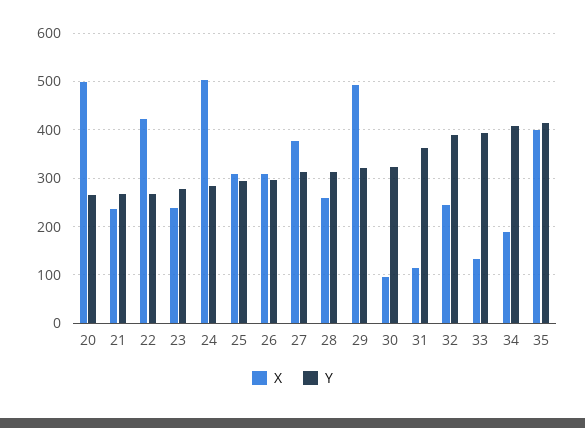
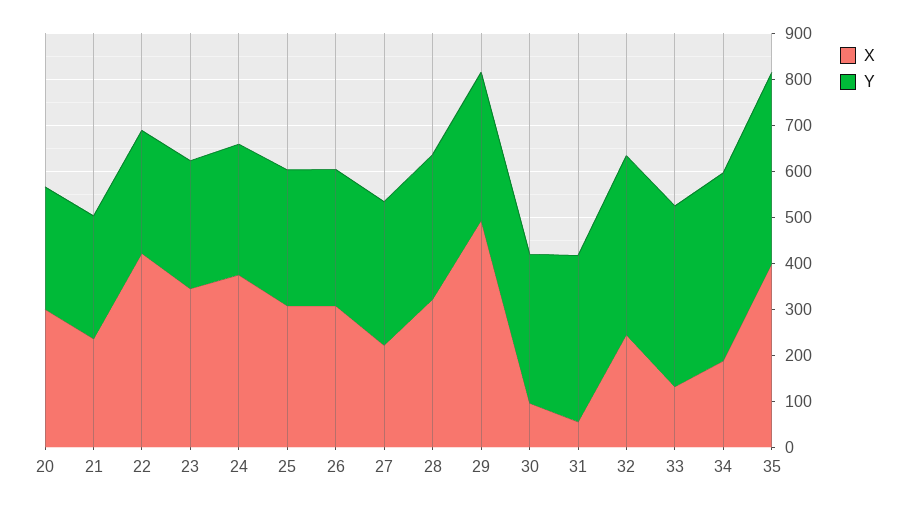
  {
    "X": {
-     "20": 500,
+     "20": 300,
      "21": 240,
      "22": 420,
-     "23": 240,
+     "23": 340,
-     "24": 500,
+     "24": 380,
      "25": 300,
      "26": 300,
-     "27": 380,
+     "27": 220,
-     "28": 260,
+     "28": 320,
      "29": 500,
      "30": 100,
-     "31": 120,
+     "31": 60,
      "32": 240,
      "33": 140,
      "34": 180,
      "35": 400
    },
    "Y": {
      "20": 260,
      "21": 260,
      "22": 260,
      "23": 280,
      "24": 280,
      "25": 300,
      "26": 300,
      "27": 320,
      "28": 320,
      "29": 320,
      "30": 320,
      "31": 360,
      "32": 380,
      "33": 400,
      "34": 400,
      "35": 420
    }
  }

